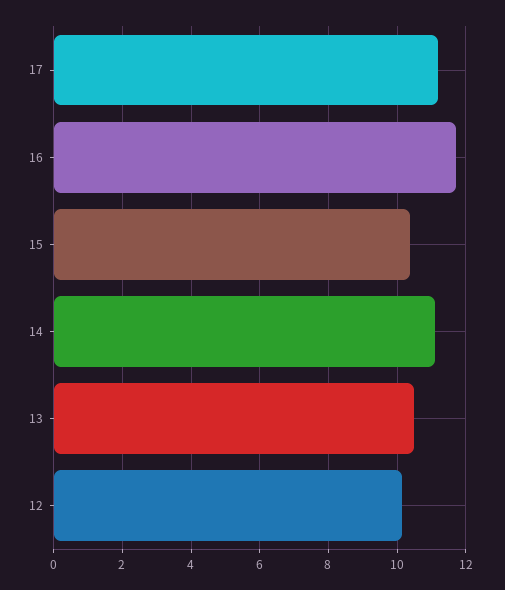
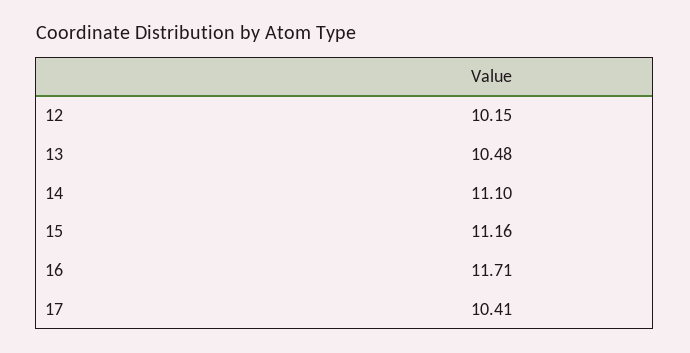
  {
-   "17": 11.2,
+   "17": 10.41,
    "16": 11.71,
-   "15": 10.4,
+   "15": 11.16,
    "14": 11.1,
    "13": 10.48,
    "12": 10.15
  }

